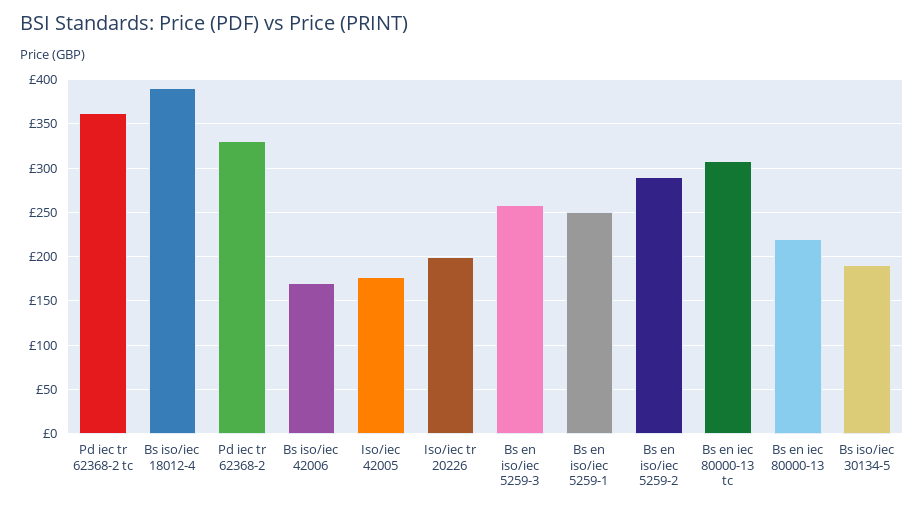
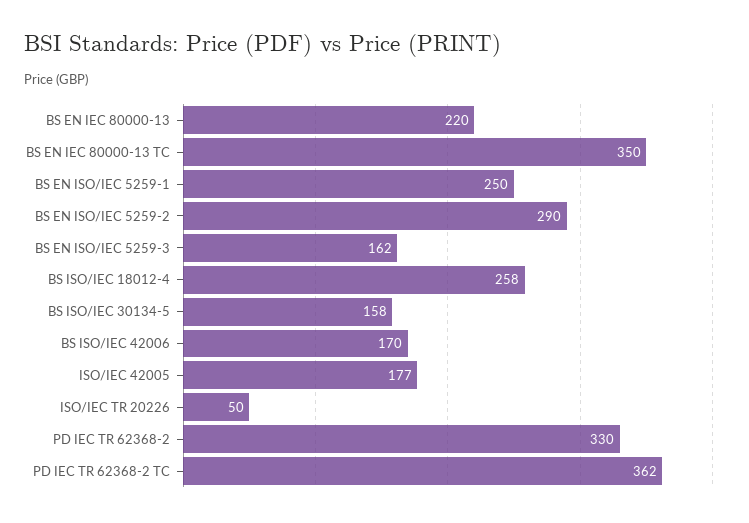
  {
    "Pd iec tr 62368-2 tc": 362,
-   "Bs iso/iec 18012-4": 390,
+   "Bs iso/iec 18012-4": 258,
    "Pd iec tr 62368-2": 330,
    "Bs iso/iec 42006": 170,
    "Iso/iec 42005": 177,
-   "Iso/iec tr 20226": 200,
+   "Iso/iec tr 20226": 50,
-   "Bs en iso/iec 5259-3": 260,
+   "Bs en iso/iec 5259-3": 162,
    "Bs en iso/iec 5259-1": 250,
    "Bs en iso/iec 5259-2": 290,
-   "Bs en iec 80000-13 tc": 310,
+   "Bs en iec 80000-13 tc": 350,
    "Bs en iec 80000-13": 220,
-   "Bs iso/iec 30134-5": 190
+   "Bs iso/iec 30134-5": 158
  }

